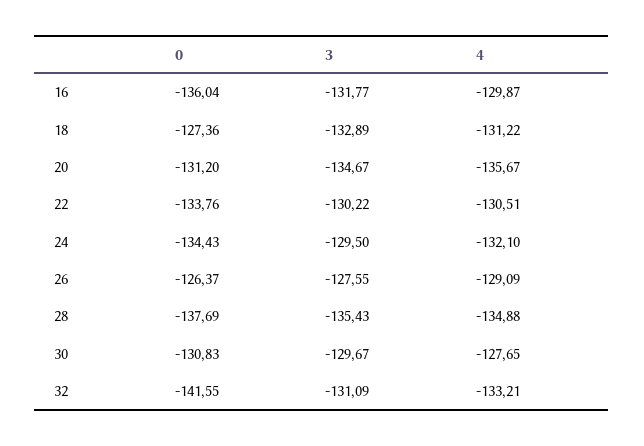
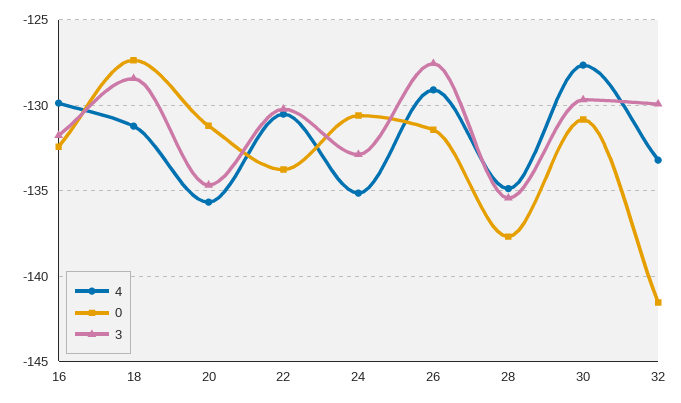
  {
    "0": {
-     "16": -136.04,
+     "16": -132.5,
      "18": -127.36,
      "20": -131.2,
      "22": -133.76,
-     "24": -134.43,
+     "24": -130.5,
-     "26": -126.37,
+     "26": -131.5,
      "28": -137.69,
      "30": -130.83,
      "32": -141.55
    },
    "3": {
      "16": -131.77,
-     "18": -132.89,
+     "18": -128.5,
      "20": -134.67,
      "22": -130.22,
-     "24": -129.5,
+     "24": -133,
      "26": -127.55,
      "28": -135.43,
      "30": -129.67,
-     "32": -131.09
+     "32": -130
    },
    "4": {
      "16": -129.87,
      "18": -131.22,
      "20": -135.67,
      "22": -130.51,
-     "24": -132.1,
+     "24": -135,
      "26": -129.09,
      "28": -134.88,
      "30": -127.65,
      "32": -133.21
    }
  }

